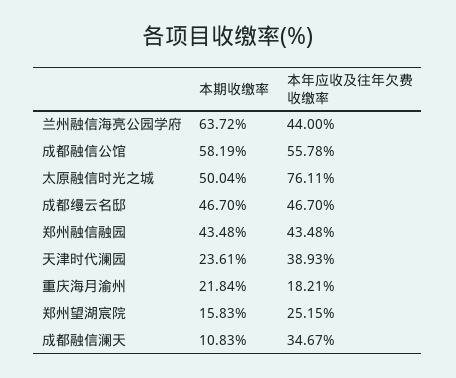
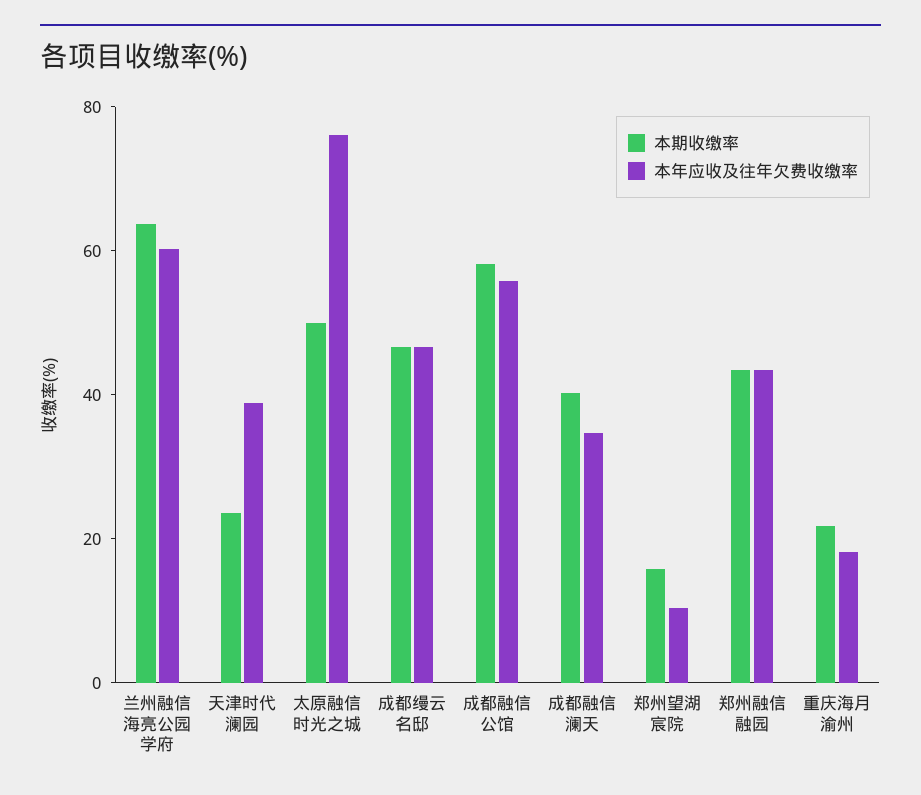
  {
    "本期收缴率": {
      "兰州融信海亮公园学府": 63.72,
      "成都融信公馆": 58.19,
      "太原融信时光之城": 50.04,
      "成都缦云名邸": 46.7,
      "郑州融信融园": 43.48,
      "天津时代澜园": 23.61,
      "重庆海月渝州": 21.84,
      "郑州望湖宸院": 15.83,
-     "成都融信澜天": 10.83
+     "成都融信澜天": 40
    },
    "本年应收及往年欠费收缴率": {
-     "兰州融信海亮公园学府": 44,
+     "兰州融信海亮公园学府": 60,
      "成都融信公馆": 55.78,
      "太原融信时光之城": 76.11,
      "成都缦云名邸": 46.7,
      "郑州融信融园": 43.48,
      "天津时代澜园": 38.93,
      "重庆海月渝州": 18.21,
-     "郑州望湖宸院": 25.15,
+     "郑州望湖宸院": 10,
      "成都融信澜天": 34.67
    }
  }

